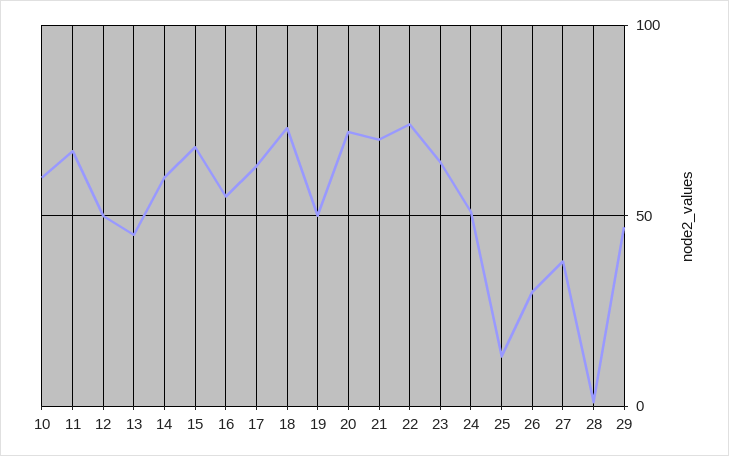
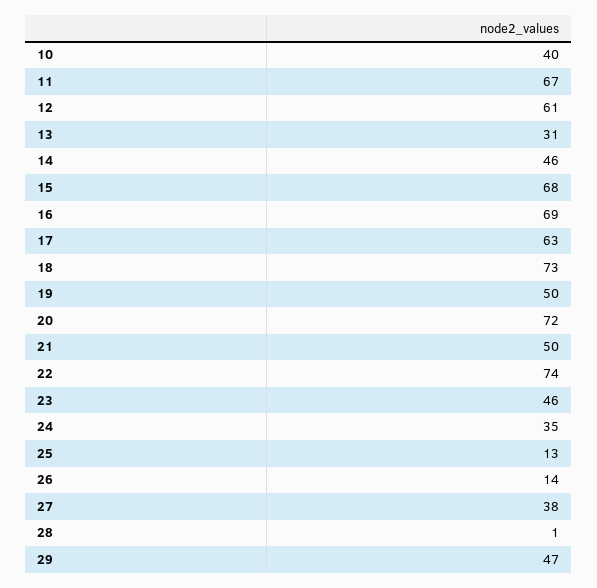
  {
-   "10": 60,
+   "10": 40,
    "11": 67,
-   "12": 50,
+   "12": 61,
-   "13": 45,
+   "13": 31,
-   "14": 60,
+   "14": 46,
    "15": 68,
-   "16": 55,
+   "16": 69,
    "17": 63,
    "18": 73,
    "19": 50,
    "20": 72,
-   "21": 70,
+   "21": 50,
    "22": 74,
-   "23": 65,
+   "23": 46,
-   "24": 50,
+   "24": 35,
    "25": 13,
-   "26": 30,
+   "26": 14,
    "27": 38,
    "28": 1,
    "29": 47
  }

